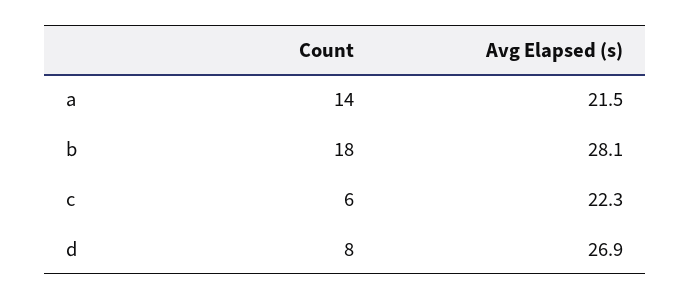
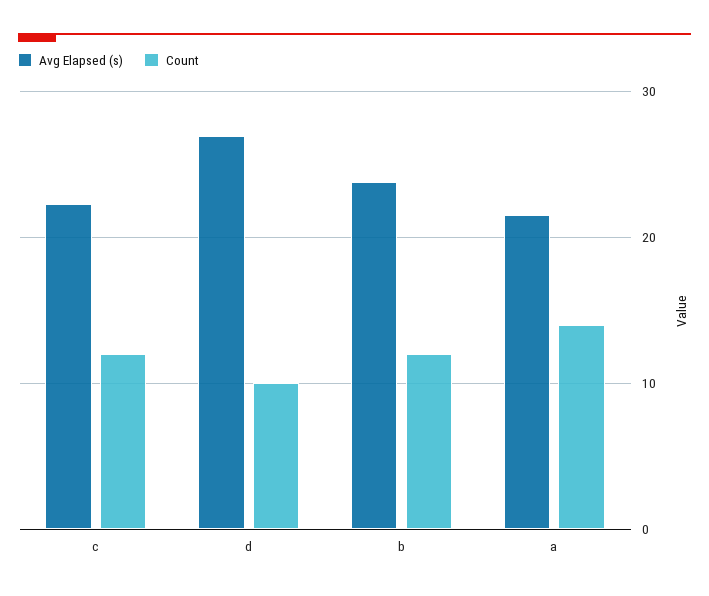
  {
    "Count": {
      "a": 14,
-     "b": 18,
+     "b": 12,
-     "c": 6,
+     "c": 12,
-     "d": 8
+     "d": 10
    },
    "Avg Elapsed (s)": {
      "a": 21.5,
-     "b": 28.1,
+     "b": 24,
      "c": 22.3,
      "d": 26.9
    }
  }

